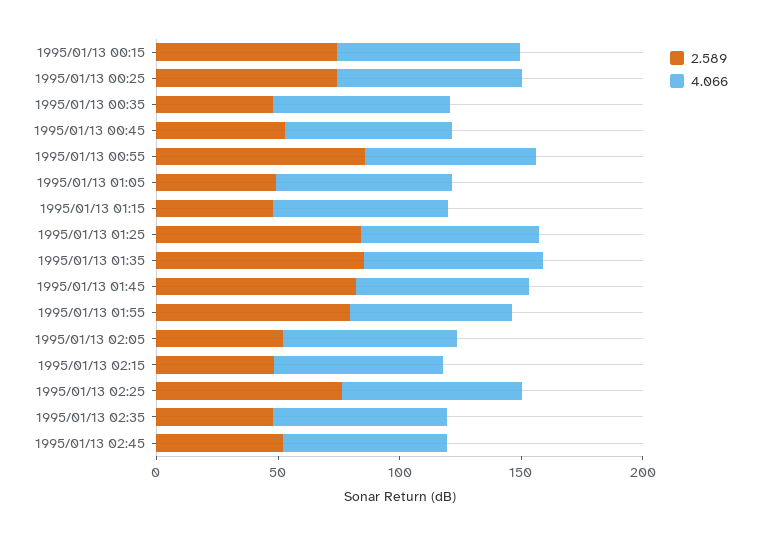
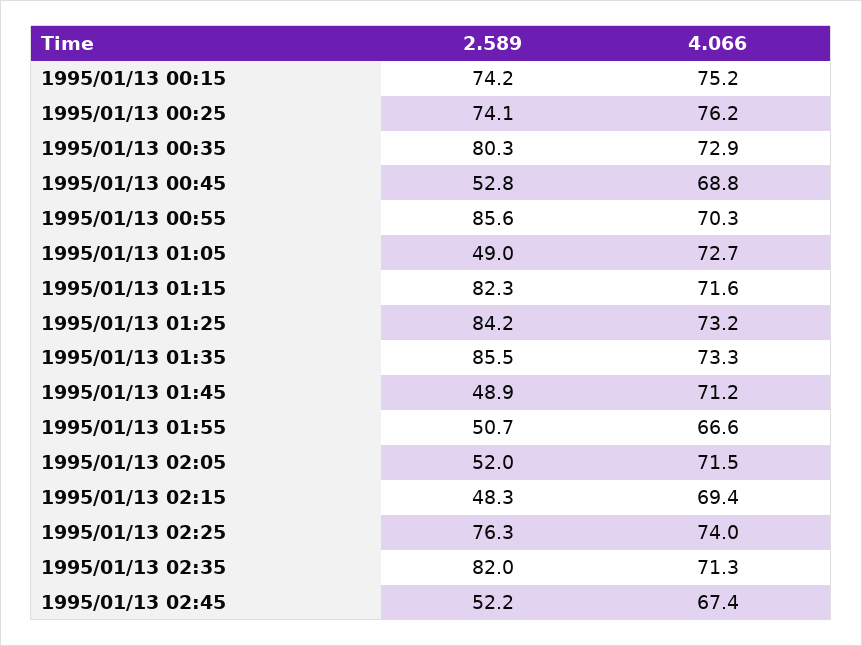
  {
    "2.589": {
      "1995/01/13 00:15": 74.2,
      "1995/01/13 00:25": 74.1,
-     "1995/01/13 00:35": 50,
+     "1995/01/13 00:35": 80.3,
      "1995/01/13 00:45": 52.8,
      "1995/01/13 00:55": 85.6,
      "1995/01/13 01:05": 49,
-     "1995/01/13 01:15": 50,
+     "1995/01/13 01:15": 82.3,
      "1995/01/13 01:25": 84.2,
      "1995/01/13 01:35": 85.5,
-     "1995/01/13 01:45": 80,
+     "1995/01/13 01:45": 48.9,
-     "1995/01/13 01:55": 80,
+     "1995/01/13 01:55": 50.7,
      "1995/01/13 02:05": 52,
      "1995/01/13 02:15": 48.3,
      "1995/01/13 02:25": 76.3,
-     "1995/01/13 02:35": 50,
+     "1995/01/13 02:35": 82,
      "1995/01/13 02:45": 52.2
    },
    "4.066": {
      "1995/01/13 00:15": 75.2,
      "1995/01/13 00:25": 76.2,
      "1995/01/13 00:35": 72.9,
      "1995/01/13 00:45": 68.8,
      "1995/01/13 00:55": 70.3,
      "1995/01/13 01:05": 72.7,
      "1995/01/13 01:15": 71.6,
      "1995/01/13 01:25": 73.2,
      "1995/01/13 01:35": 73.3,
      "1995/01/13 01:45": 71.2,
      "1995/01/13 01:55": 66.6,
      "1995/01/13 02:05": 71.5,
      "1995/01/13 02:15": 69.4,
      "1995/01/13 02:25": 74,
      "1995/01/13 02:35": 71.3,
      "1995/01/13 02:45": 67.4
    }
  }

